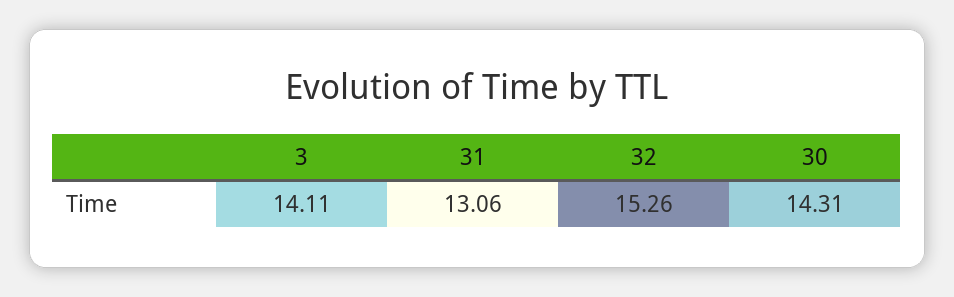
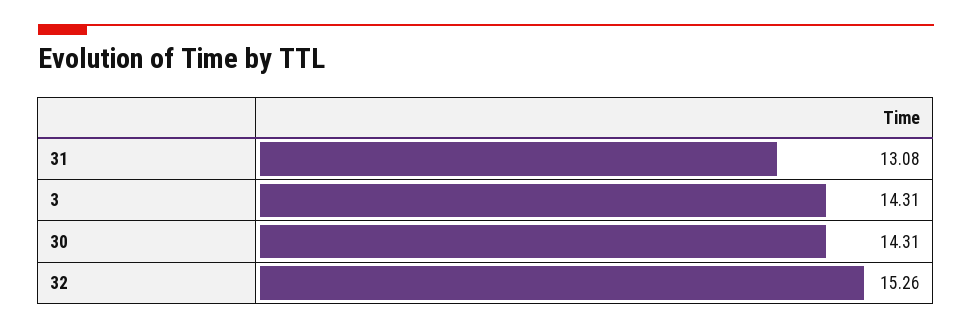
  {
-   "3": 14.11,
+   "3": 14.31,
-   "31": 13.06,
+   "31": 13.08,
    "32": 15.26,
    "30": 14.31
  }

